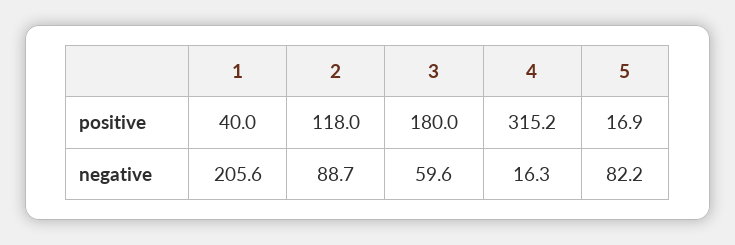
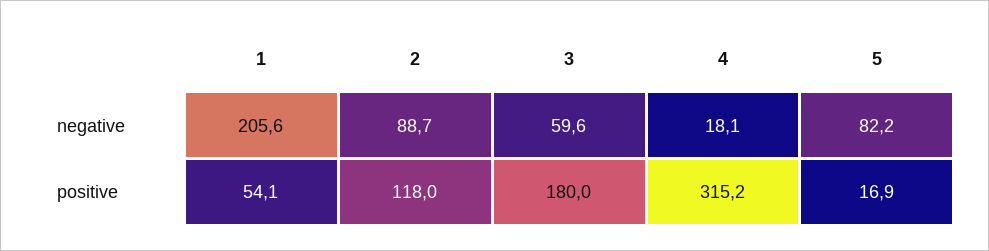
  {
    "1": {
-     "positive": 40,
+     "positive": 54.1,
      "negative": 205.6
    },
    "2": {
      "positive": 118,
      "negative": 88.7
    },
    "3": {
      "positive": 180,
      "negative": 59.6
    },
    "4": {
      "positive": 315.2,
-     "negative": 16.3
+     "negative": 18.1
    },
    "5": {
      "positive": 16.9,
      "negative": 82.2
    }
  }

